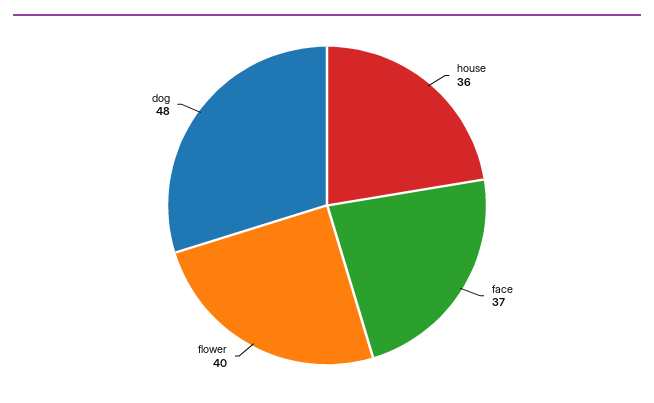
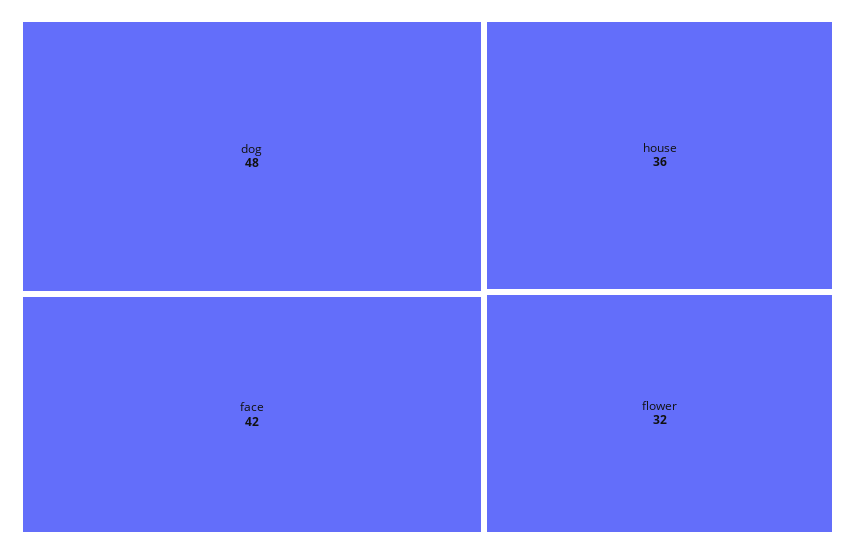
  {
    "house": 36,
-   "face": 37,
+   "face": 42,
-   "flower": 40,
+   "flower": 32,
    "dog": 48
  }

